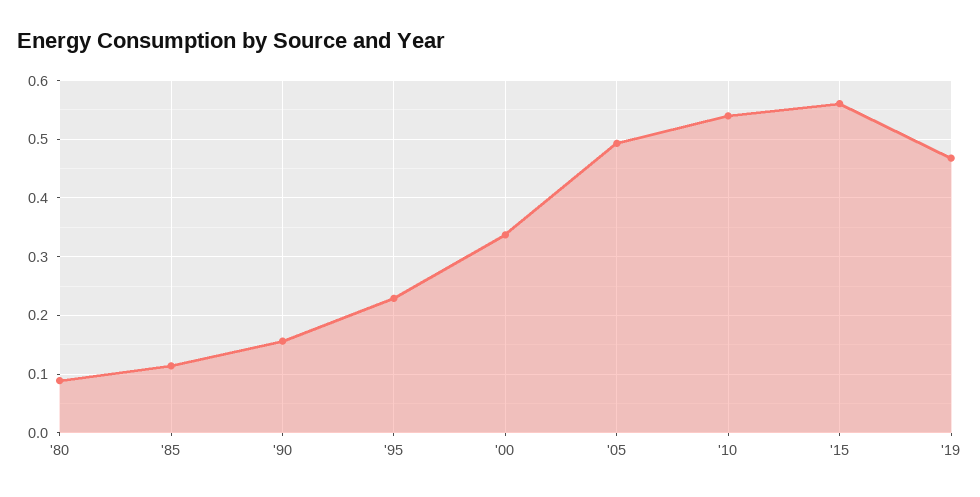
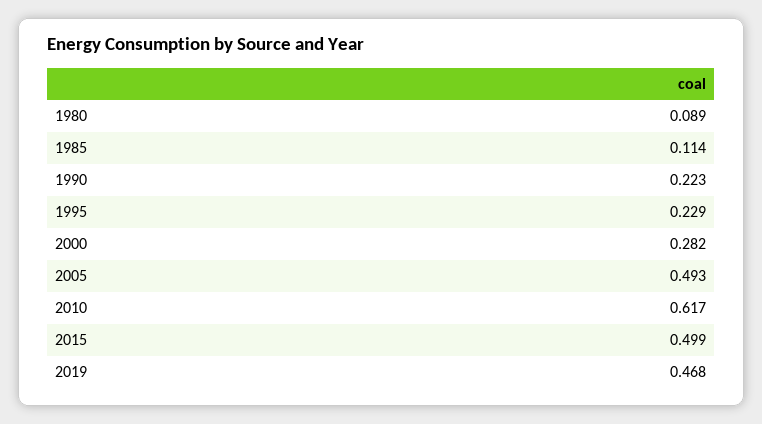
  {
    "'80": 0.089,
    "'85": 0.114,
-   "'90": 0.16,
+   "'90": 0.223,
    "'95": 0.229,
-   "'00": 0.34,
+   "'00": 0.282,
    "'05": 0.493,
-   "'10": 0.54,
+   "'10": 0.617,
-   "'15": 0.56,
+   "'15": 0.499,
    "'19": 0.468
  }

